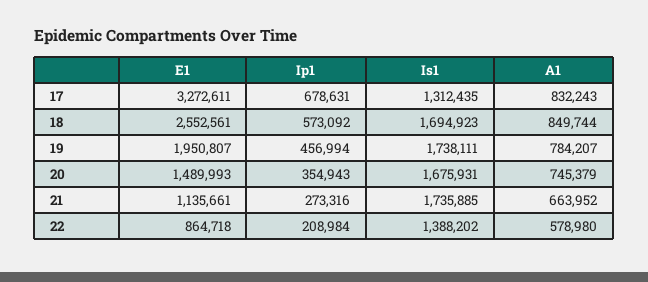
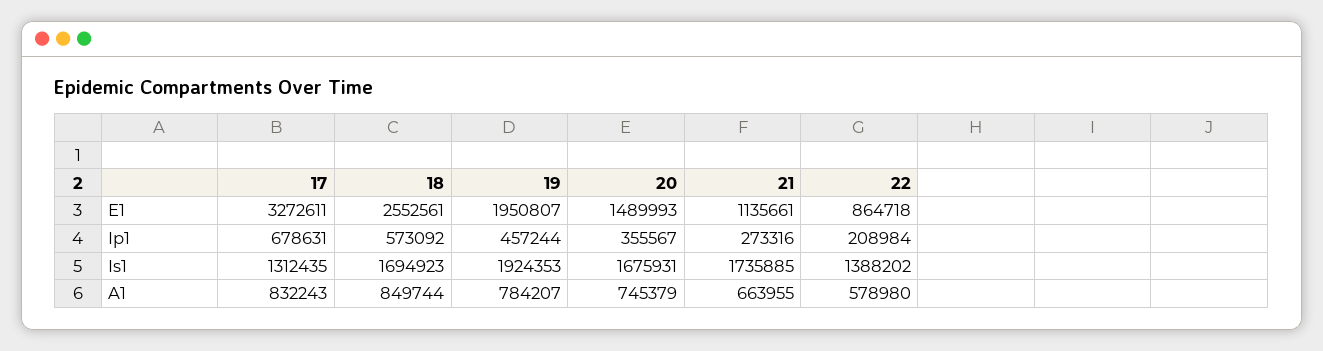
  {
    "E1": {
      "17": 3272611,
      "18": 2552561,
      "19": 1950807,
      "20": 1489993,
      "21": 1135661,
      "22": 864718
    },
    "Ip1": {
      "17": 678631,
      "18": 573092,
-     "19": 456994,
+     "19": 457244,
-     "20": 354943,
+     "20": 355567,
      "21": 273316,
      "22": 208984
    },
    "Is1": {
      "17": 1312435,
      "18": 1694923,
-     "19": 1738111,
+     "19": 1924353,
      "20": 1675931,
      "21": 1735885,
      "22": 1388202
    },
    "A1": {
      "17": 832243,
      "18": 849744,
      "19": 784207,
      "20": 745379,
-     "21": 663952,
+     "21": 663955,
      "22": 578980
    }
  }

